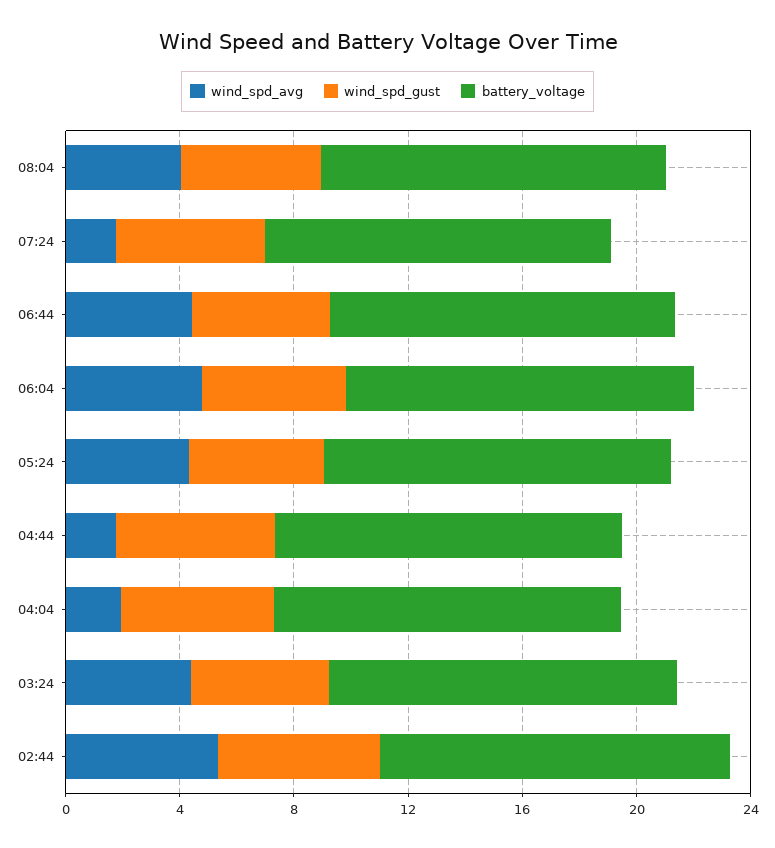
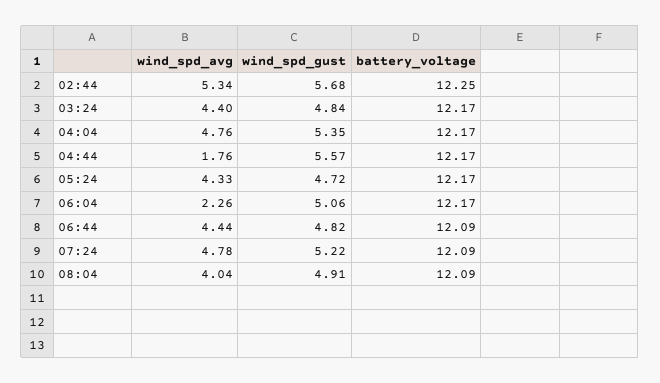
  {
    "wind_spd_avg": {
      "08:04": 4.04,
-     "07:24": 2,
+     "07:24": 4.78,
      "06:44": 4.44,
-     "06:04": 5,
+     "06:04": 2.26,
      "05:24": 4.33,
      "04:44": 1.76,
-     "04:04": 2,
+     "04:04": 4.76,
      "03:24": 4.4,
      "02:44": 5.34
    },
    "wind_spd_gust": {
      "08:04": 4.91,
      "07:24": 5.22,
      "06:44": 4.82,
      "06:04": 5.06,
      "05:24": 4.72,
      "04:44": 5.57,
      "04:04": 5.35,
      "03:24": 4.84,
      "02:44": 5.68
    },
    "battery_voltage": {
      "08:04": 12.09,
      "07:24": 12.09,
      "06:44": 12.09,
      "06:04": 12.17,
      "05:24": 12.17,
      "04:44": 12.17,
      "04:04": 12.17,
      "03:24": 12.17,
      "02:44": 12.25
    }
  }

